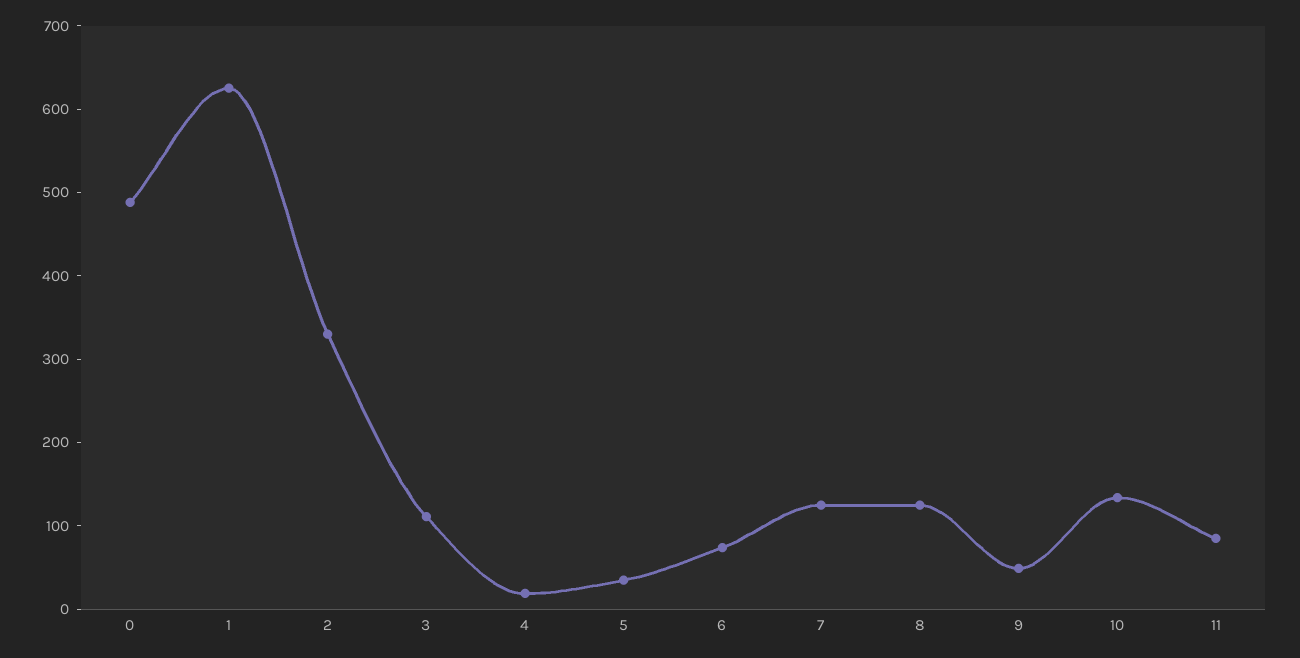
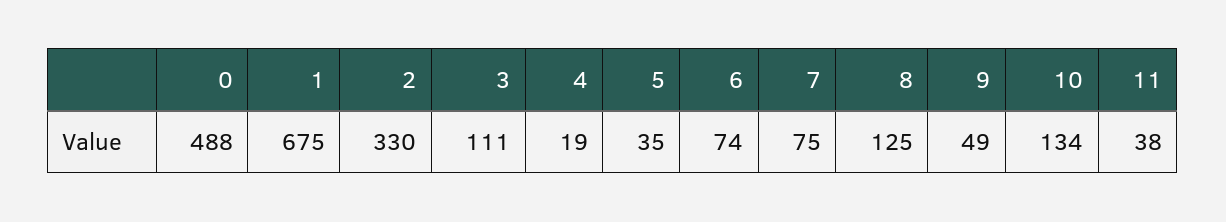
  {
    "0": 488,
-   "1": 620,
+   "1": 675,
    "2": 330,
    "3": 111,
    "4": 19,
    "5": 35,
    "6": 74,
-   "7": 120,
+   "7": 75,
    "8": 125,
    "9": 49,
    "10": 134,
-   "11": 80
+   "11": 38
  }

